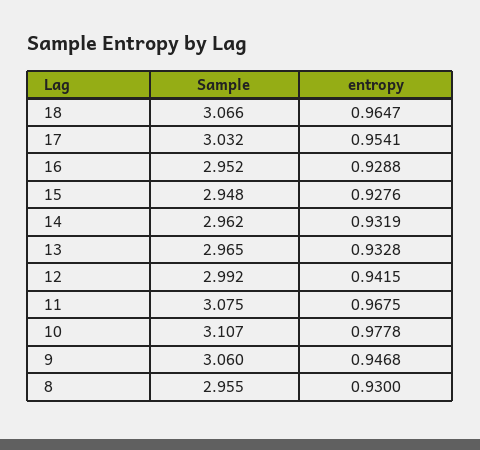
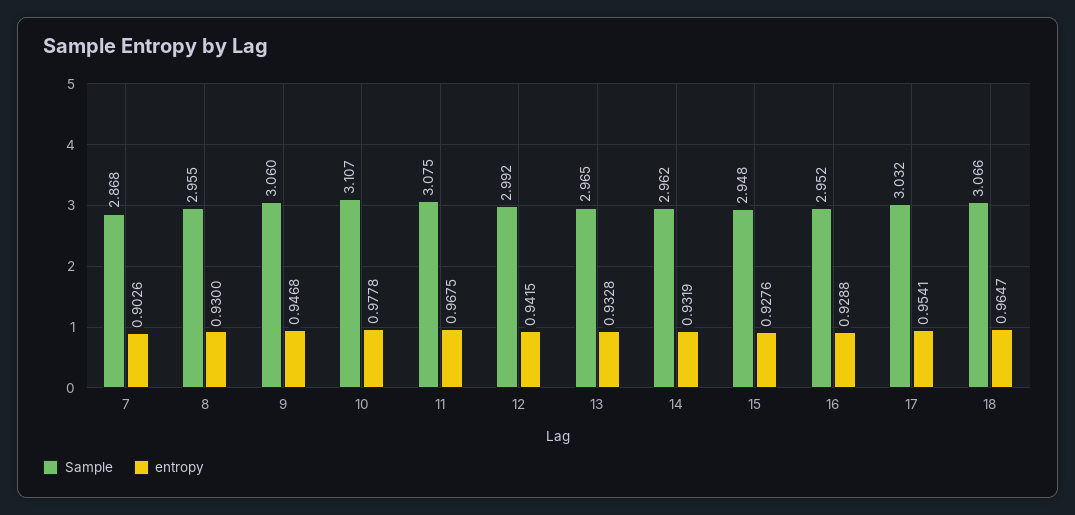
  {
    "Sample": {
      "18": 3.066,
      "17": 3.032,
      "16": 2.952,
      "15": 2.948,
      "14": 2.962,
      "13": 2.965,
      "12": 2.992,
      "11": 3.075,
      "10": 3.107,
      "9": 3.06,
-     "8": 2.955
+     "8": 2.955,
+     "7": 2.868
    },
    "entropy": {
      "18": 0.9647,
      "17": 0.9541,
      "16": 0.9288,
      "15": 0.9276,
      "14": 0.9319,
      "13": 0.9328,
      "12": 0.9415,
      "11": 0.9675,
      "10": 0.9778,
      "9": 0.9468,
-     "8": 0.93
+     "8": 0.93,
+     "7": 0.9026
    }
  }

